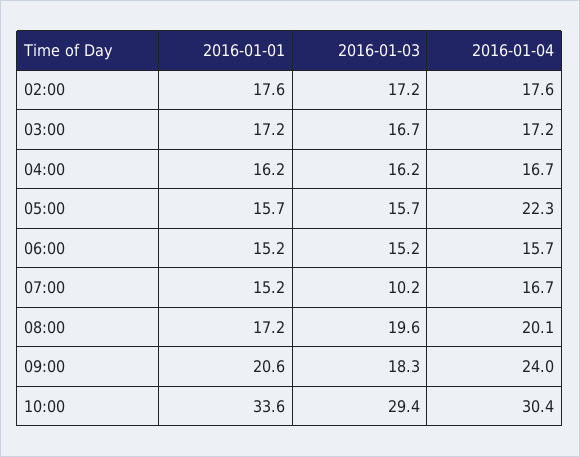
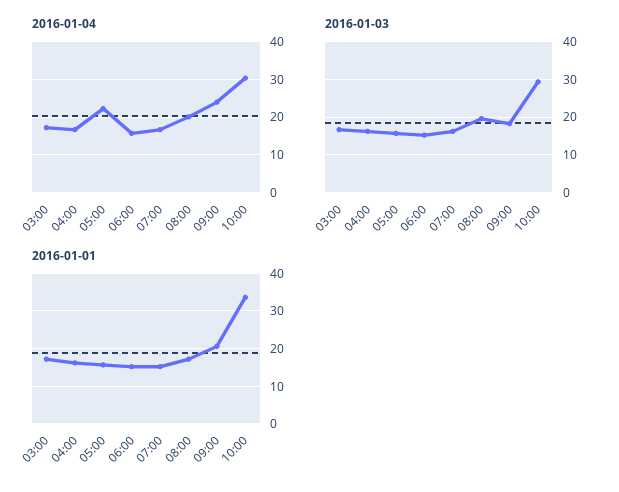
  {
    "2016-01-01": {
-     "02:00": 17.6,
      "03:00": 17.2,
      "04:00": 16.2,
      "05:00": 15.7,
      "06:00": 15.2,
      "07:00": 15.2,
      "08:00": 17.2,
      "09:00": 20.6,
      "10:00": 33.6
    },
    "2016-01-03": {
-     "02:00": 17.2,
      "03:00": 16.7,
      "04:00": 16.2,
      "05:00": 15.7,
      "06:00": 15.2,
-     "07:00": 10.2,
+     "07:00": 16,
      "08:00": 19.6,
      "09:00": 18.3,
      "10:00": 29.4
    },
    "2016-01-04": {
-     "02:00": 17.6,
      "03:00": 17.2,
      "04:00": 16.7,
      "05:00": 22.3,
      "06:00": 15.7,
      "07:00": 16.7,
      "08:00": 20.1,
      "09:00": 24,
      "10:00": 30.4
    }
  }

